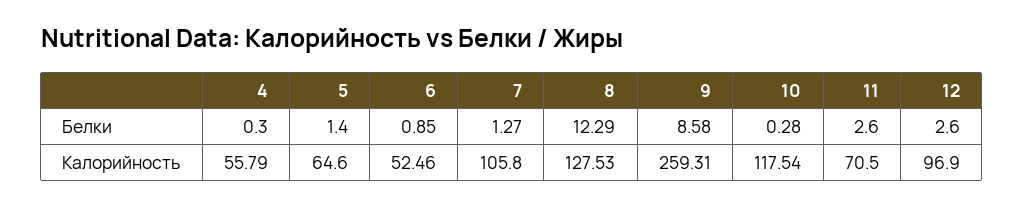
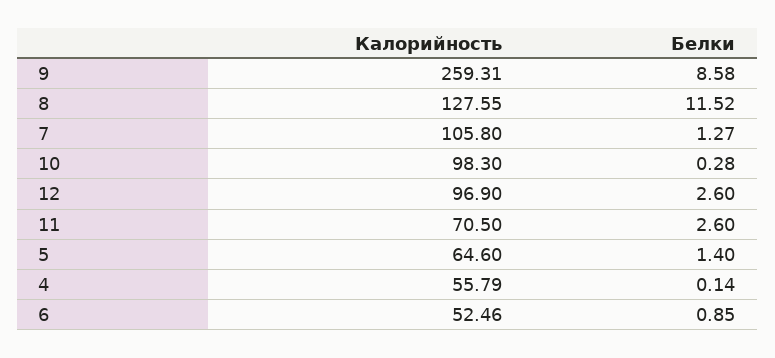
  {
    "4": {
-     "Белки": 0.3,
+     "Белки": 0.14,
      "Калорийность": 55.79
    },
    "5": {
      "Белки": 1.4,
      "Калорийность": 64.6
    },
    "6": {
      "Белки": 0.85,
      "Калорийность": 52.46
    },
    "7": {
      "Белки": 1.27,
      "Калорийность": 105.8
    },
    "8": {
-     "Белки": 12.29,
+     "Белки": 11.52,
-     "Калорийность": 127.53
+     "Калорийность": 127.55
    },
    "9": {
      "Белки": 8.58,
      "Калорийность": 259.31
    },
    "10": {
      "Белки": 0.28,
-     "Калорийность": 117.54
+     "Калорийность": 98.3
    },
    "11": {
      "Белки": 2.6,
      "Калорийность": 70.5
    },
    "12": {
      "Белки": 2.6,
      "Калорийность": 96.9
    }
  }

